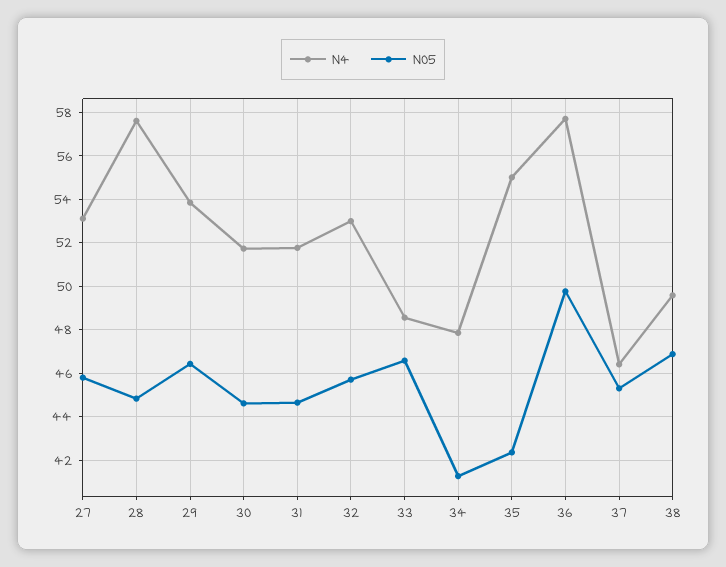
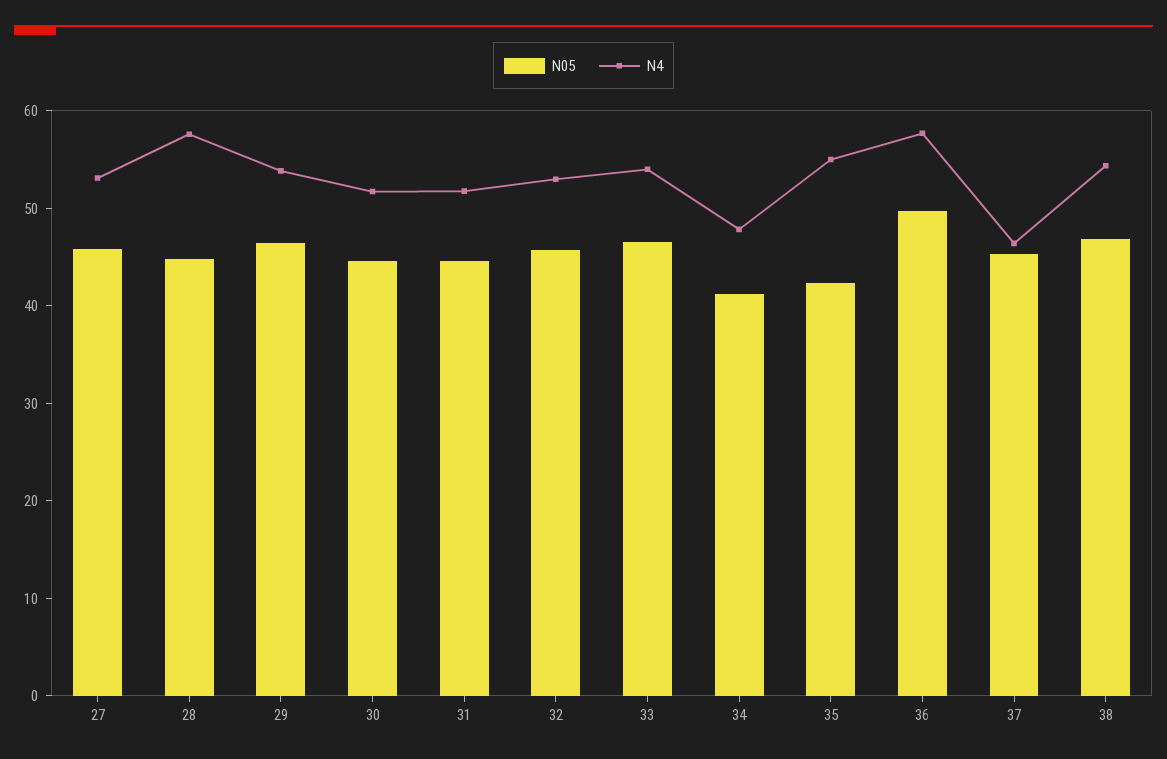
  {
    "N4": {
      "27": 53,
      "28": 57.5,
      "29": 54,
      "30": 51.5,
      "31": 52,
      "32": 53,
-     "33": 48.5,
+     "33": 54,
      "34": 48,
      "35": 55,
      "36": 57.5,
      "37": 46.5,
-     "38": 49.5
+     "38": 54
    },
    "N05": {
      "27": 46,
      "28": 45,
      "29": 46.5,
      "30": 44.5,
      "31": 44.5,
      "32": 45.5,
      "33": 46.5,
      "34": 41.5,
      "35": 42.5,
      "36": 50,
      "37": 45.5,
      "38": 47
    }
  }

